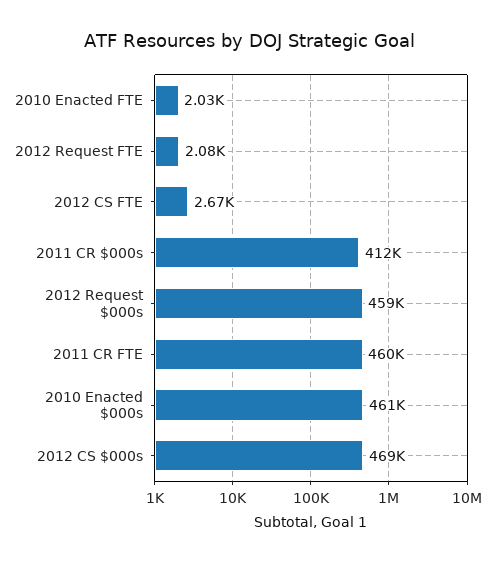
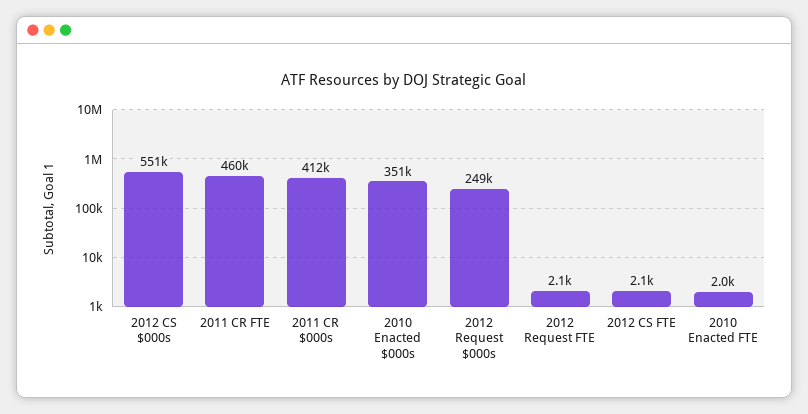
  {
    "2010 Enacted FTE": 2030,
    "2012 Request FTE": 2080,
-   "2012 CS FTE": 2670,
+   "2012 CS FTE": 2100,
    "2011 CR $000s": 412000,
-   "2012 Request $000s": 459000,
+   "2012 Request $000s": 249000,
    "2011 CR FTE": 460000,
-   "2010 Enacted $000s": 461000,
+   "2010 Enacted $000s": 351000,
-   "2012 CS $000s": 469000
+   "2012 CS $000s": 551000
  }

